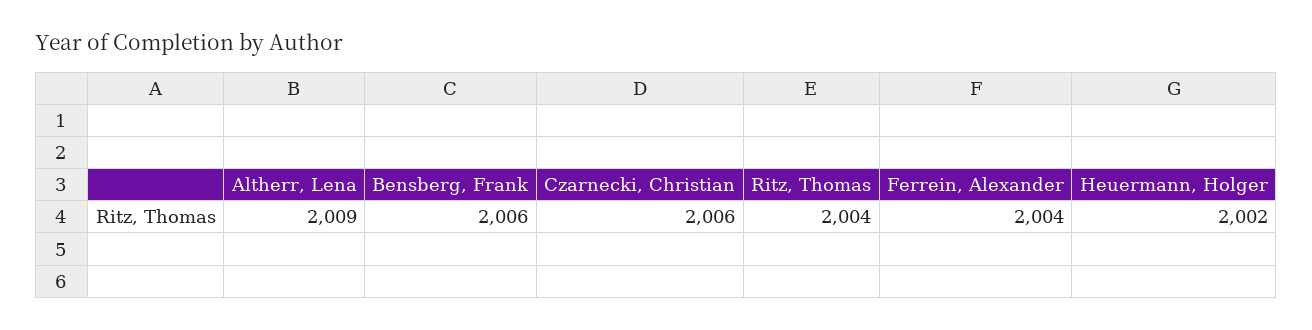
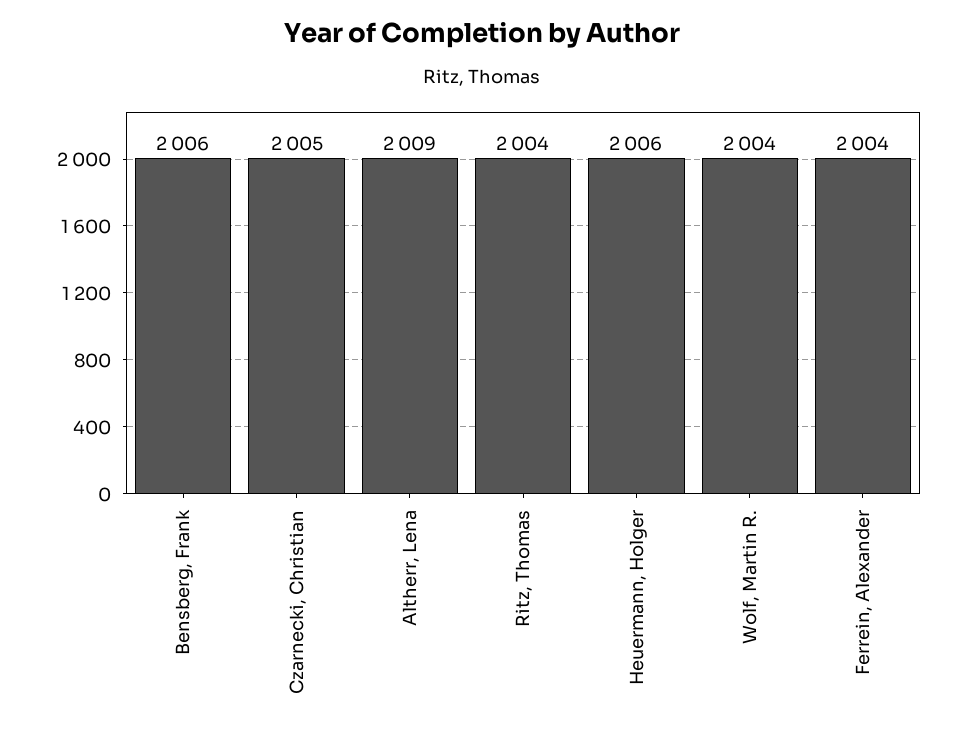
  {
    "Altherr, Lena": 2009,
    "Bensberg, Frank": 2006,
-   "Czarnecki, Christian": 2006,
+   "Czarnecki, Christian": 2005,
    "Ritz, Thomas": 2004,
    "Ferrein, Alexander": 2004,
-   "Heuermann, Holger": 2002
+   "Heuermann, Holger": 2006,
+   "Wolf, Martin R.": 2004
  }

